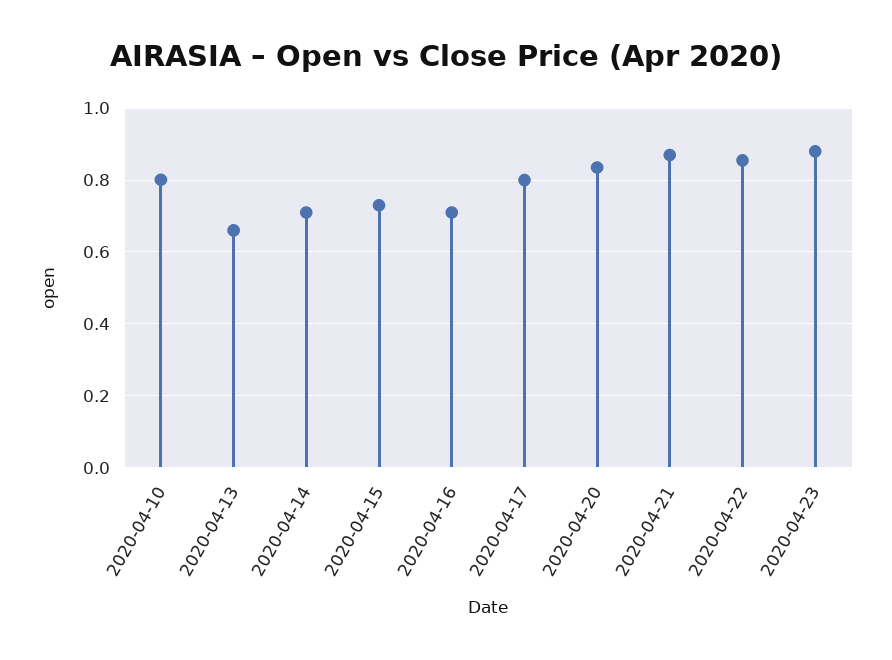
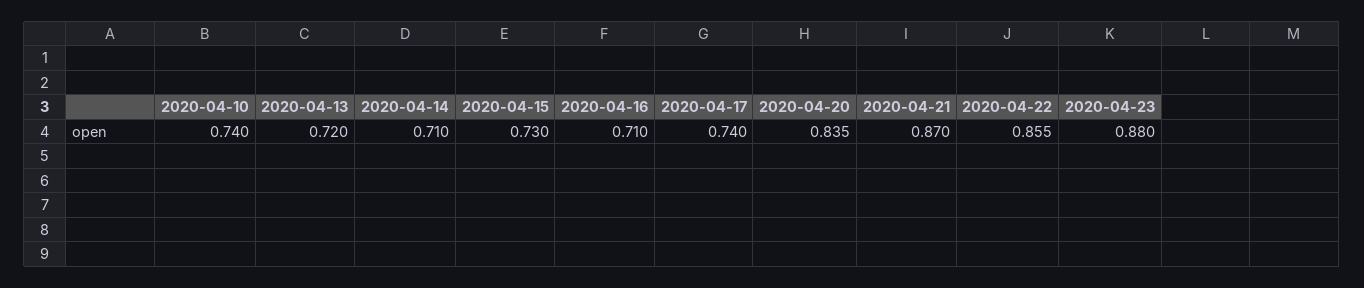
  {
-   "2020-04-10": 0.8,
+   "2020-04-10": 0.74,
-   "2020-04-13": 0.66,
+   "2020-04-13": 0.72,
    "2020-04-14": 0.71,
    "2020-04-15": 0.73,
    "2020-04-16": 0.71,
-   "2020-04-17": 0.8,
+   "2020-04-17": 0.74,
    "2020-04-20": 0.835,
    "2020-04-21": 0.87,
    "2020-04-22": 0.855,
    "2020-04-23": 0.88
  }

